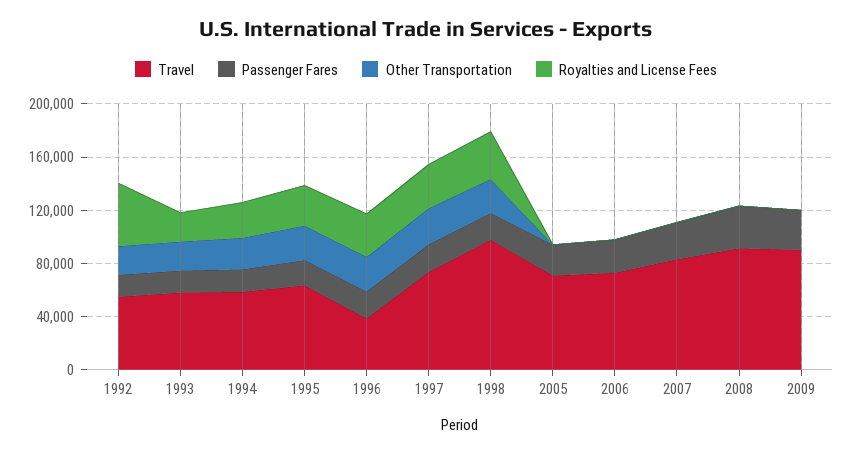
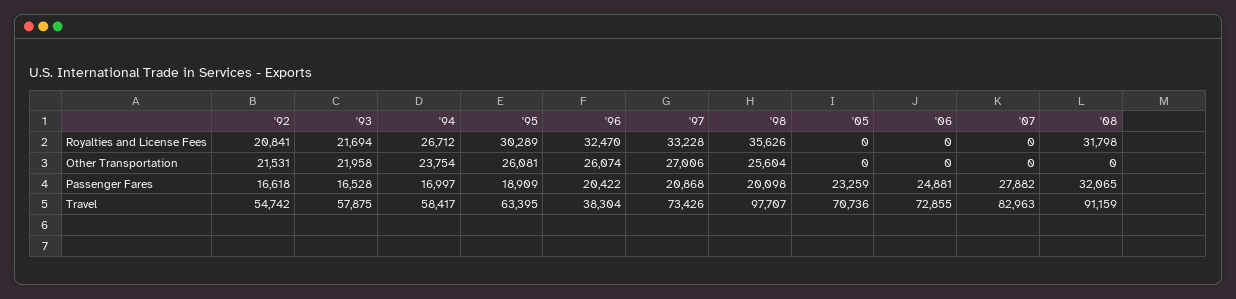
  {
    "Travel": {
      "1992": 54742,
      "1993": 57875,
      "1994": 58417,
      "1995": 63395,
      "1996": 38304,
      "1997": 73426,
      "1998": 97707,
      "2005": 70736,
      "2006": 72855,
      "2007": 82963,
-     "2008": 91159,
+     "2008": 91159
-     "2009": 90000
    },
    "Passenger Fares": {
      "1992": 16618,
      "1993": 16528,
      "1994": 16997,
      "1995": 18909,
      "1996": 20422,
      "1997": 20868,
      "1998": 20098,
      "2005": 23259,
      "2006": 24881,
      "2007": 27882,
-     "2008": 32065,
+     "2008": 32065
-     "2009": 30000
    },
    "Other Transportation": {
      "1992": 21531,
      "1993": 21958,
      "1994": 23754,
      "1995": 26081,
      "1996": 26074,
      "1997": 27006,
      "1998": 25604,
      "2005": 0,
      "2006": 0,
      "2007": 0,
-     "2008": 0,
+     "2008": 0
-     "2009": 0
    },
    "Royalties and License Fees": {
-     "1992": 50000,
+     "1992": 20841,
      "1993": 21694,
      "1994": 26712,
      "1995": 30289,
      "1996": 32470,
      "1997": 33228,
      "1998": 35626,
      "2005": 0,
      "2006": 0,
      "2007": 0,
-     "2008": 0,
+     "2008": 31798
-     "2009": 0
    }
  }

